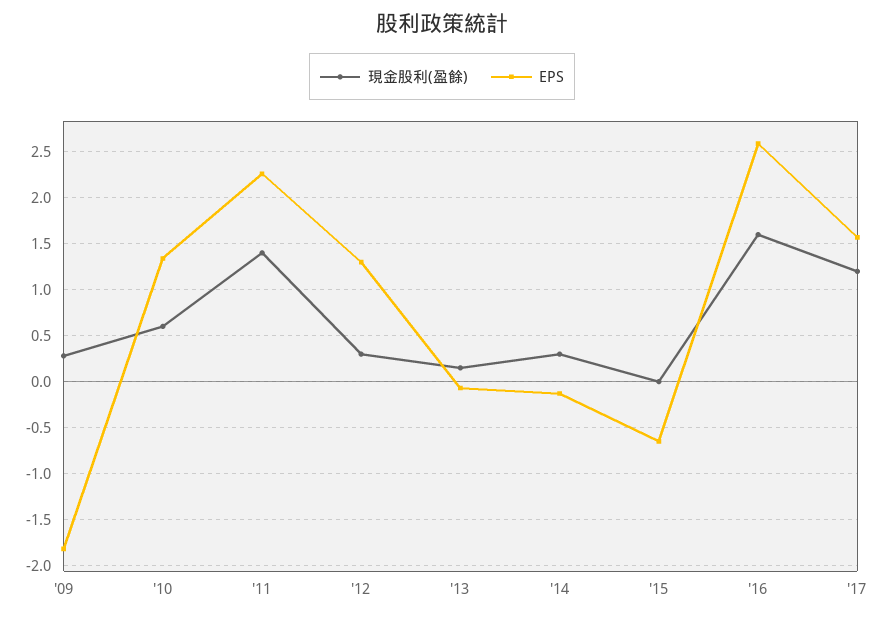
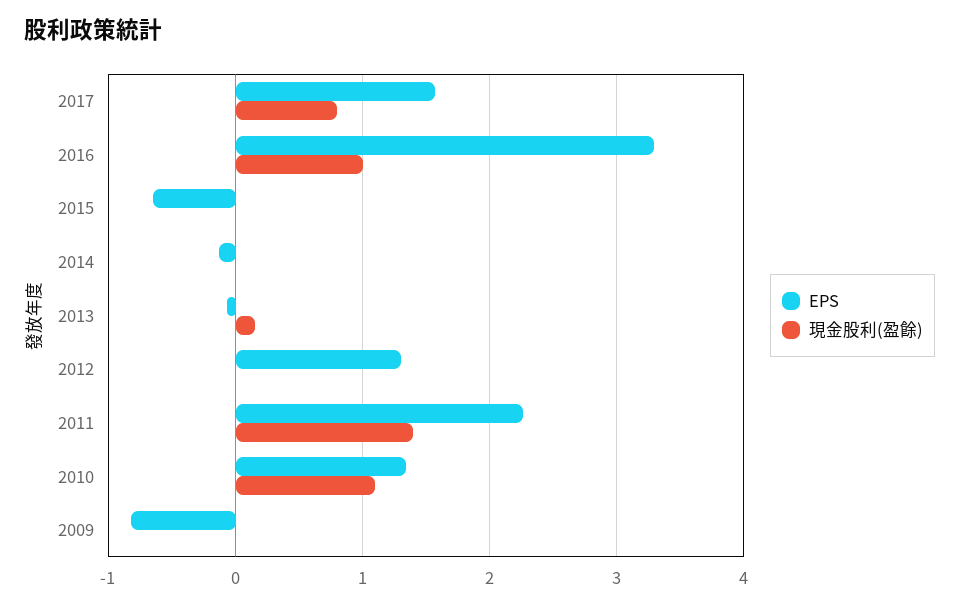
  {
    "現金股利(盈餘)": {
-     "'09": 0.3,
+     "'09": 0,
-     "'10": 0.6,
+     "'10": 1.1,
      "'11": 1.4,
-     "'12": 0.3,
+     "'12": 0,
      "'13": 0.2,
-     "'14": 0.3,
+     "'14": 0,
      "'15": 0,
-     "'16": 1.6,
+     "'16": 1,
-     "'17": 1.2
+     "'17": 0.8
    },
    "EPS": {
-     "'09": -1.8,
+     "'09": -0.8,
      "'10": 1.3,
      "'11": 2.3,
      "'12": 1.3,
      "'13": -0.1,
      "'14": -0.1,
      "'15": -0.7,
-     "'16": 2.6,
+     "'16": 3.3,
      "'17": 1.6
    }
  }

